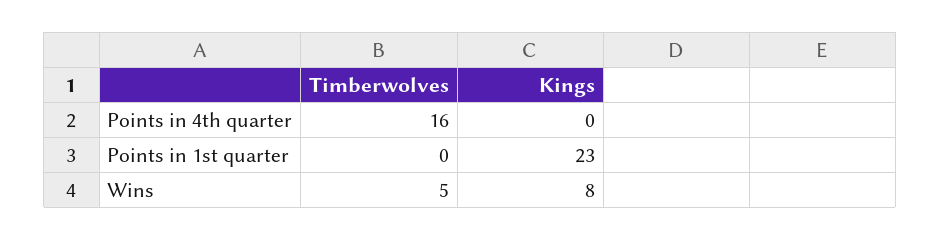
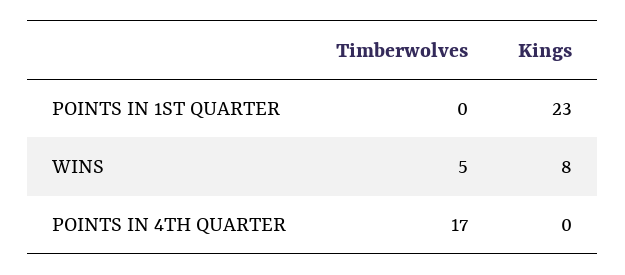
  {
    "Timberwolves": {
-     "Points in 4th quarter": 16,
+     "Points in 4th quarter": 17,
      "Points in 1st quarter": 0,
      "Wins": 5
    },
    "Kings": {
      "Points in 4th quarter": 0,
      "Points in 1st quarter": 23,
      "Wins": 8
    }
  }

